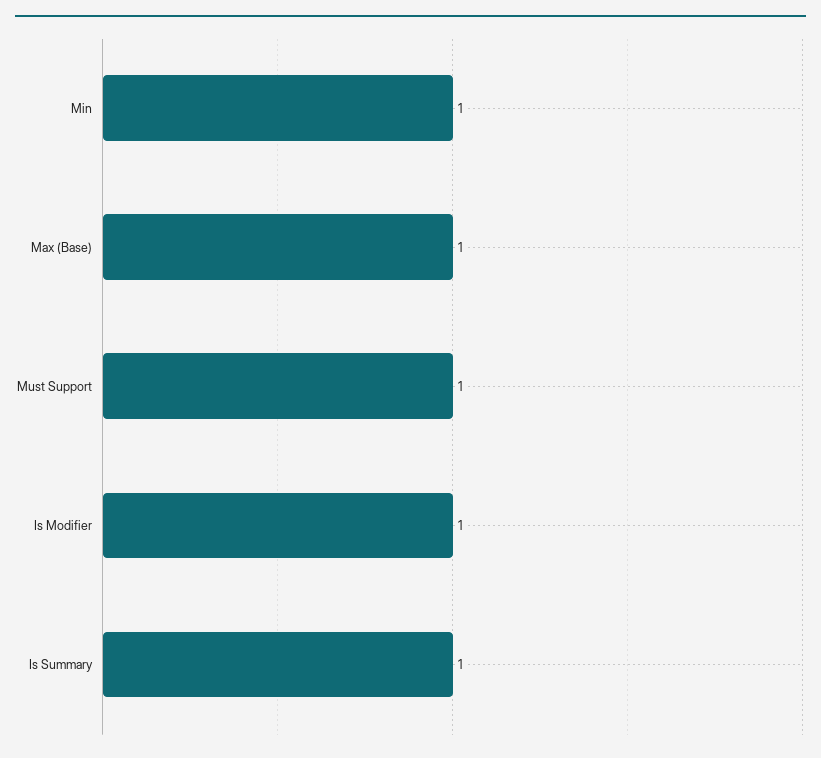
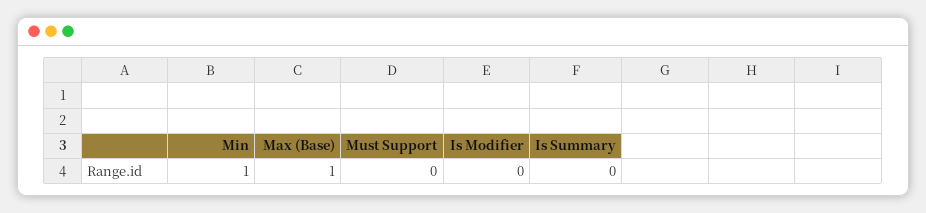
  {
    "Min": 1,
    "Max (Base)": 1,
-   "Must Support": 1,
+   "Must Support": 0,
-   "Is Modifier": 1,
+   "Is Modifier": 0,
-   "Is Summary": 1
+   "Is Summary": 0
  }

